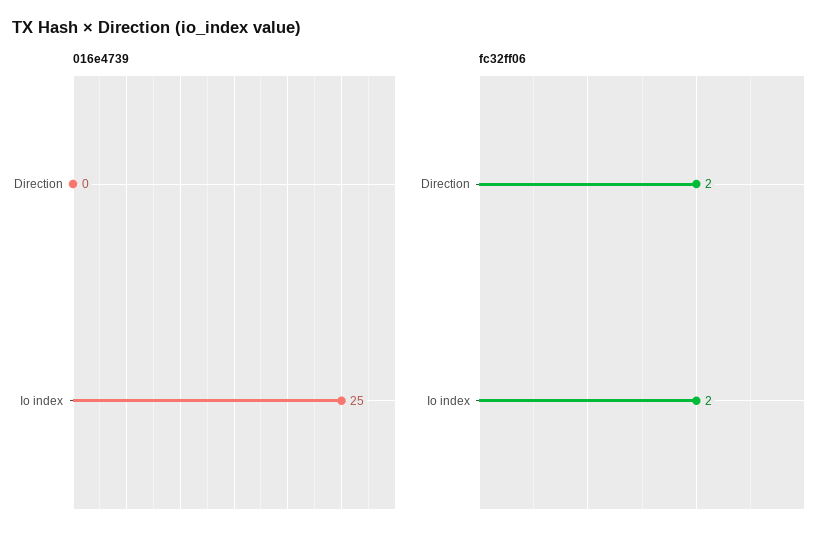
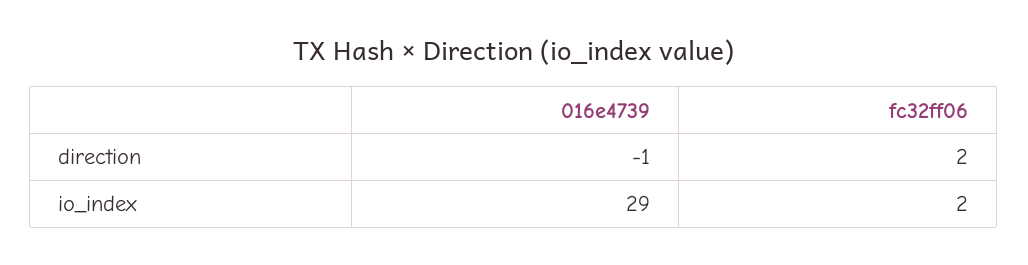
  {
    "016e4739": {
-     "Direction": 0,
+     "Direction": -1,
-     "Io index": 25
+     "Io index": 29
    },
    "fc32ff06": {
      "Direction": 2,
      "Io index": 2
    }
  }

